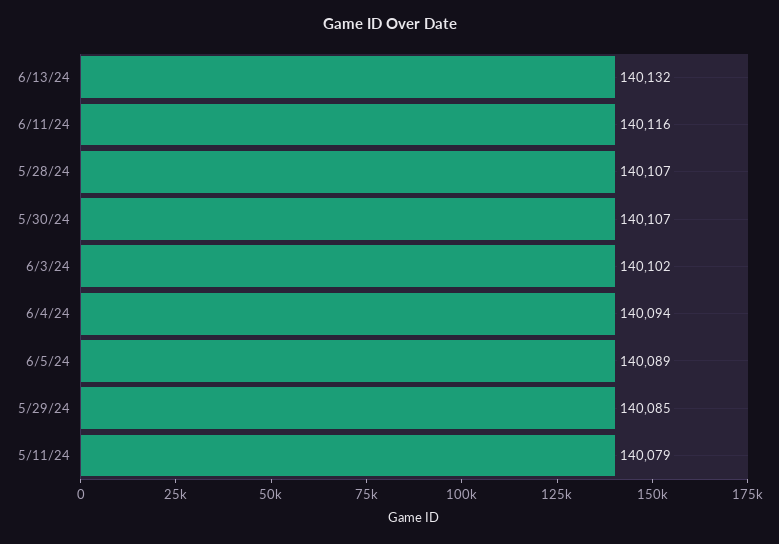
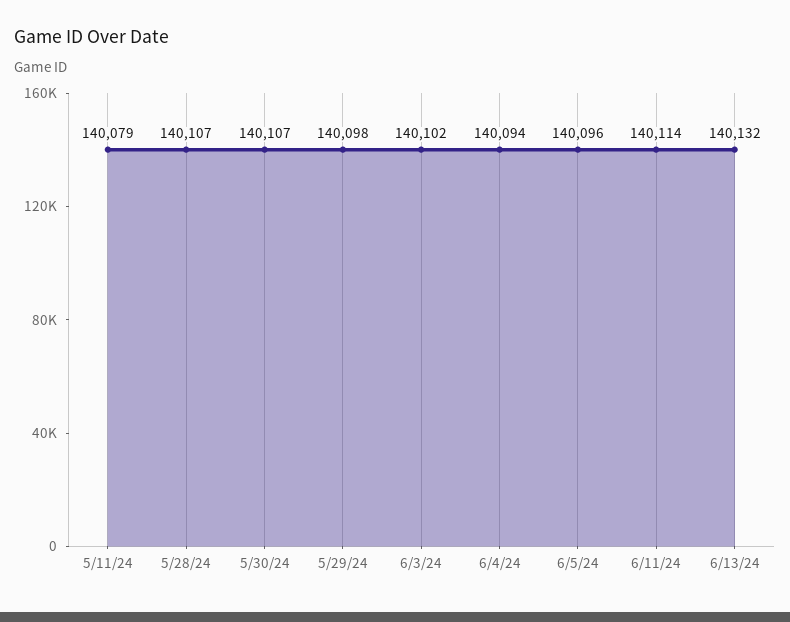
  {
    "6/13/24": 140132,
-   "6/11/24": 140116,
+   "6/11/24": 140114,
    "5/28/24": 140107,
    "5/30/24": 140107,
    "6/3/24": 140102,
    "6/4/24": 140094,
-   "6/5/24": 140089,
+   "6/5/24": 140096,
-   "5/29/24": 140085,
+   "5/29/24": 140098,
    "5/11/24": 140079
  }

